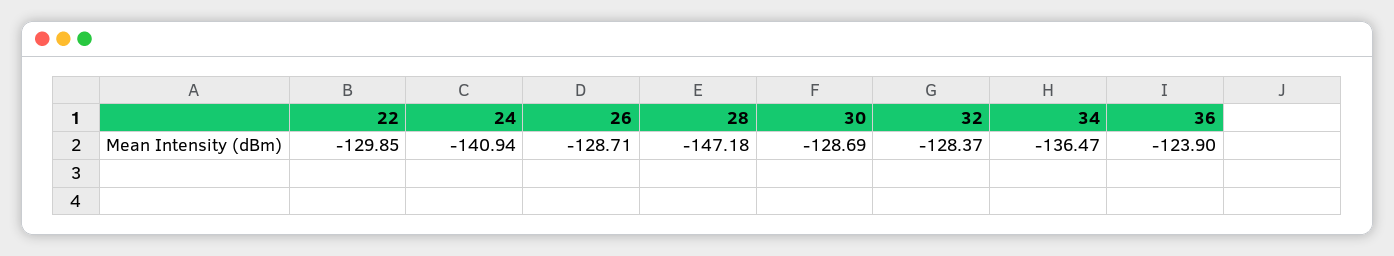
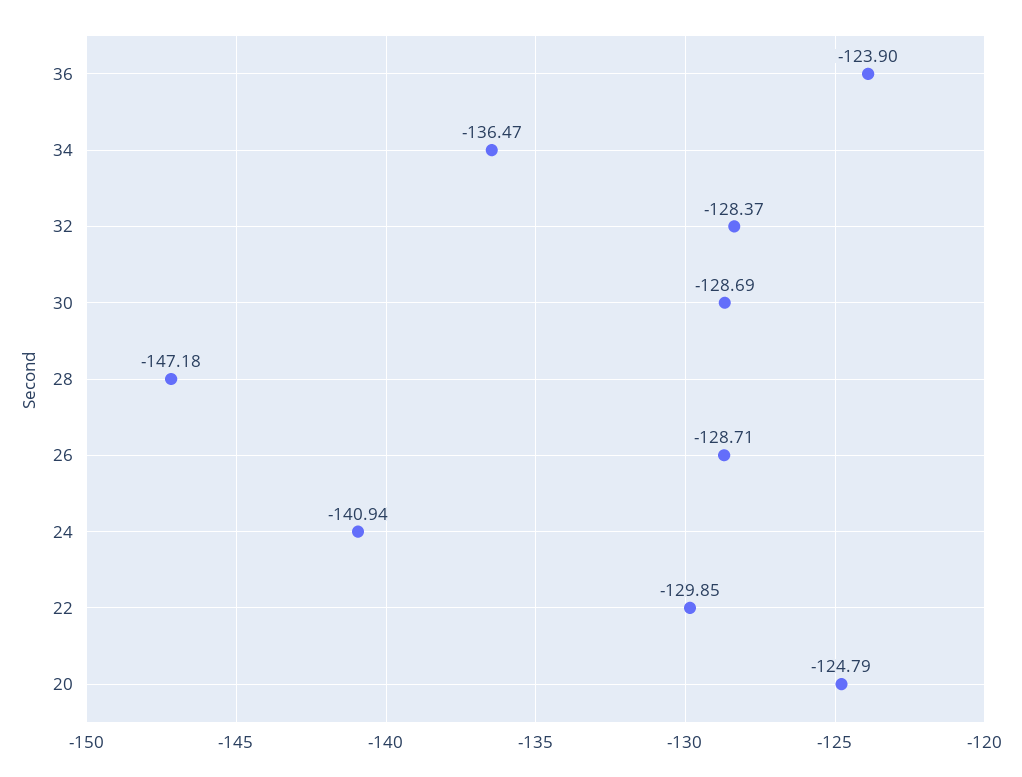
  {
    "22": -129.85,
    "24": -140.94,
    "26": -128.71,
    "28": -147.18,
    "30": -128.69,
    "32": -128.37,
    "34": -136.47,
-   "36": -123.9
+   "36": -123.9,
+   "20": -124.79
  }

